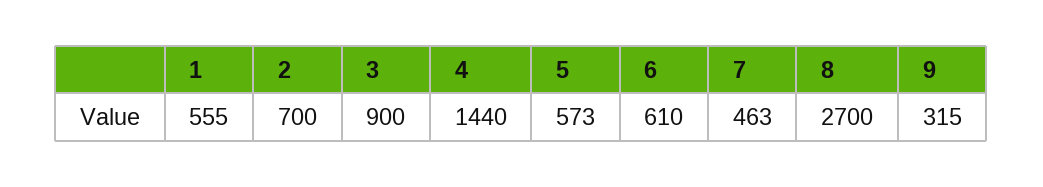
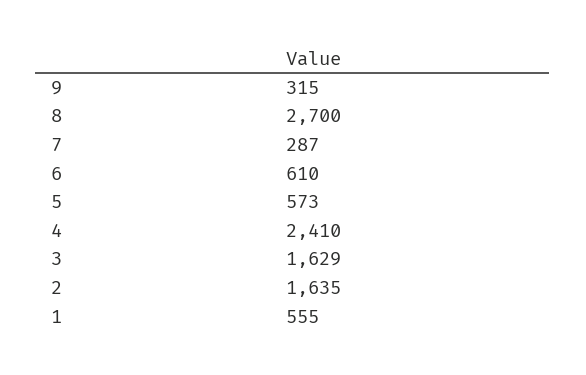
  {
    "1": 555,
-   "2": 700,
+   "2": 1635,
-   "3": 900,
+   "3": 1629,
-   "4": 1440,
+   "4": 2410,
    "5": 573,
    "6": 610,
-   "7": 463,
+   "7": 287,
    "8": 2700,
    "9": 315
  }

